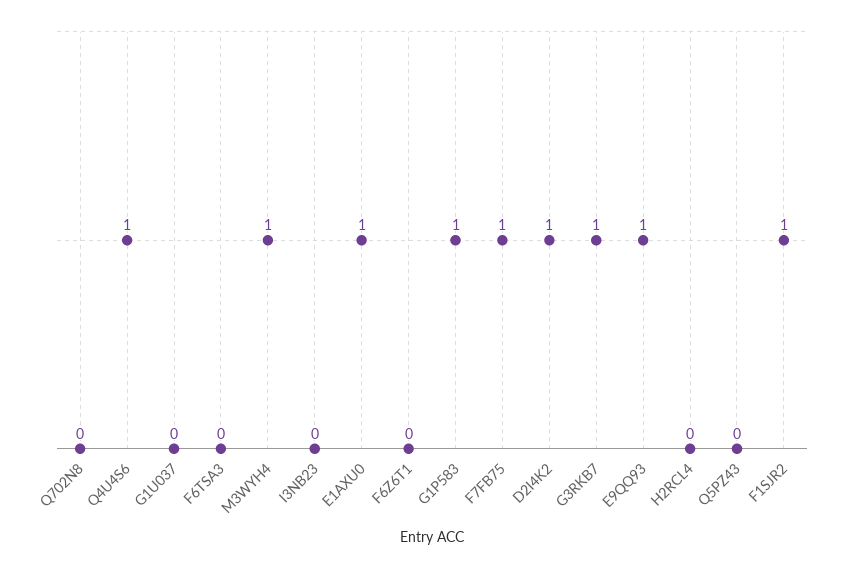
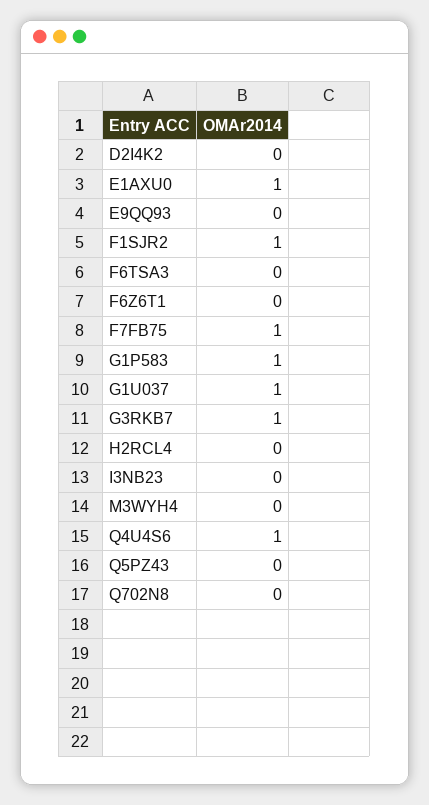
  {
    "Q702N8": 0,
    "Q4U4S6": 1,
-   "G1U037": 0,
+   "G1U037": 1,
    "F6TSA3": 0,
-   "M3WYH4": 1,
+   "M3WYH4": 0,
    "I3NB23": 0,
    "E1AXU0": 1,
    "F6Z6T1": 0,
    "G1P583": 1,
    "F7FB75": 1,
-   "D2I4K2": 1,
+   "D2I4K2": 0,
    "G3RKB7": 1,
-   "E9QQ93": 1,
+   "E9QQ93": 0,
    "H2RCL4": 0,
    "Q5PZ43": 0,
    "F1SJR2": 1
  }

